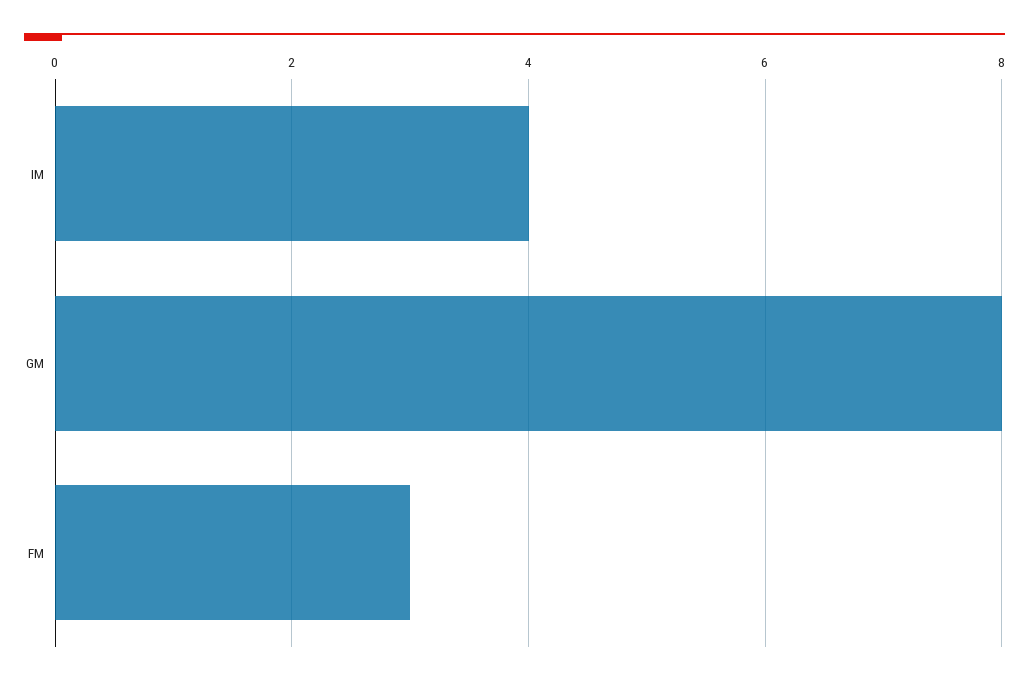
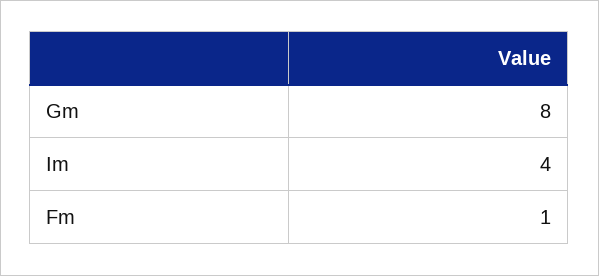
  {
    "IM": 4,
    "GM": 8,
-   "FM": 3
+   "FM": 1
  }

